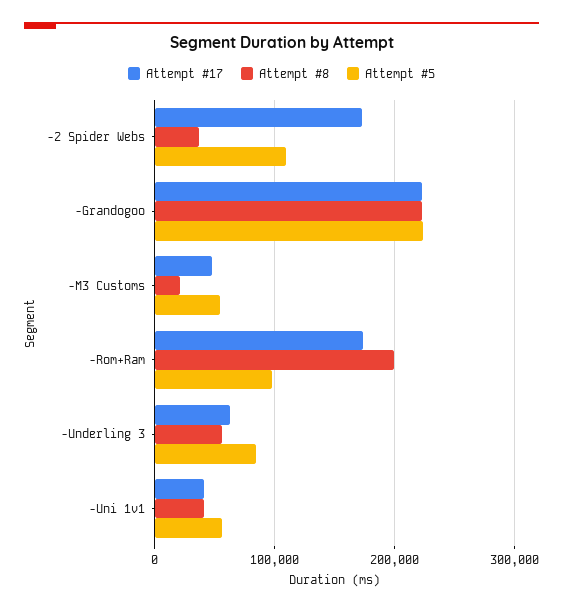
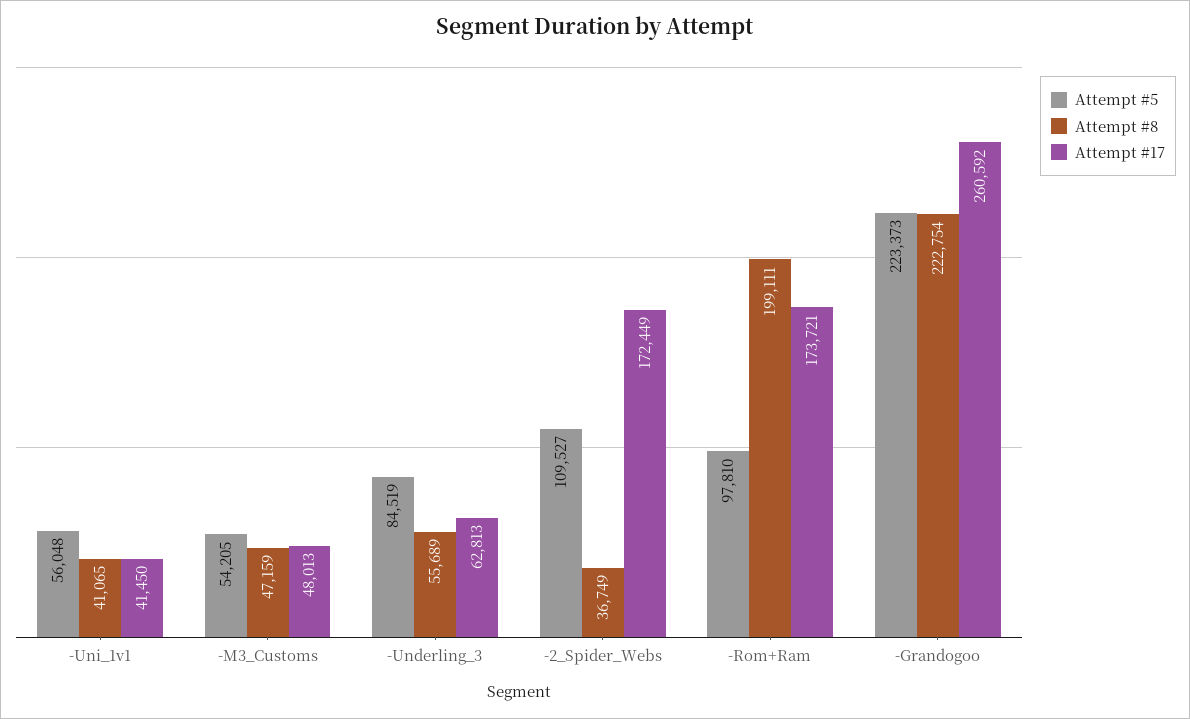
  {
    "Attempt #17": {
      "-2 Spider Webs": 172449,
-     "-Grandogoo": 220000,
+     "-Grandogoo": 260592,
      "-M3 Customs": 48013,
      "-Rom+Ram": 173721,
      "-Underling 3": 62813,
      "-Uni 1v1": 41450
    },
    "Attempt #8": {
      "-2 Spider Webs": 36749,
      "-Grandogoo": 222754,
-     "-M3 Customs": 20000,
+     "-M3 Customs": 47159,
      "-Rom+Ram": 199111,
      "-Underling 3": 55689,
      "-Uni 1v1": 41065
    },
    "Attempt #5": {
      "-2 Spider Webs": 109527,
      "-Grandogoo": 223373,
      "-M3 Customs": 54205,
      "-Rom+Ram": 97810,
      "-Underling 3": 84519,
      "-Uni 1v1": 56048
    }
  }

